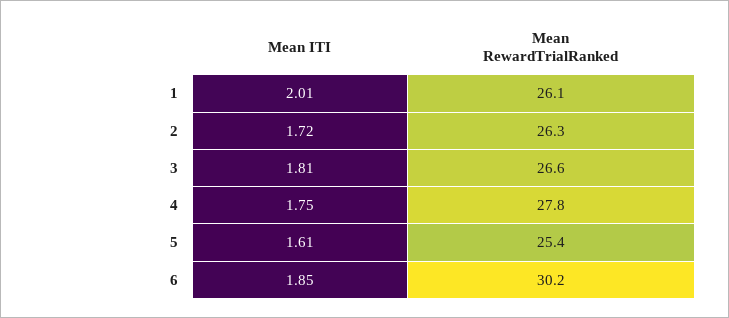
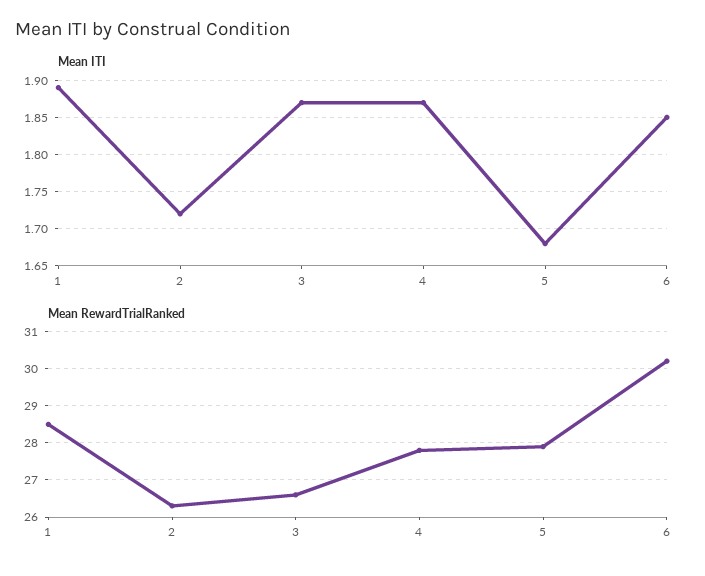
  {
    "Mean ITI": {
-     "1": 2.01,
+     "1": 1.89,
      "2": 1.72,
-     "3": 1.81,
+     "3": 1.87,
-     "4": 1.75,
+     "4": 1.87,
-     "5": 1.61,
+     "5": 1.68,
      "6": 1.85
    },
    "Mean RewardTrialRanked": {
-     "1": 26.1,
+     "1": 28.5,
      "2": 26.3,
      "3": 26.6,
      "4": 27.8,
-     "5": 25.4,
+     "5": 28,
      "6": 30.2
    }
  }

